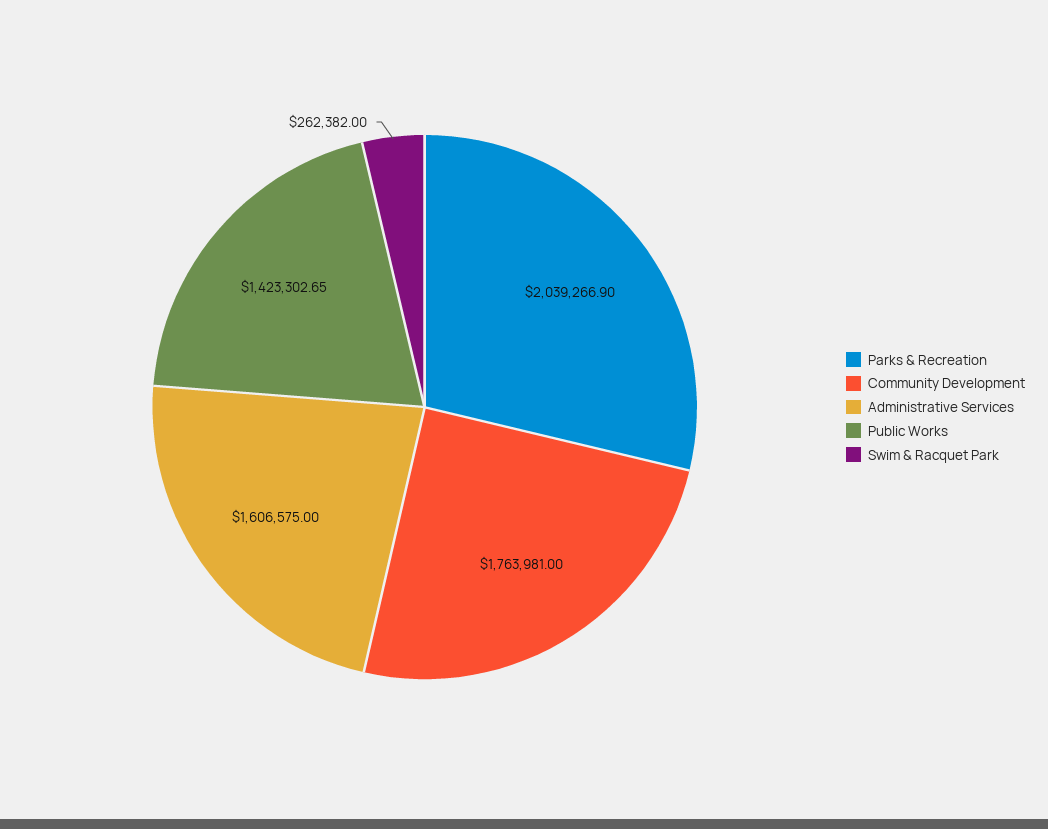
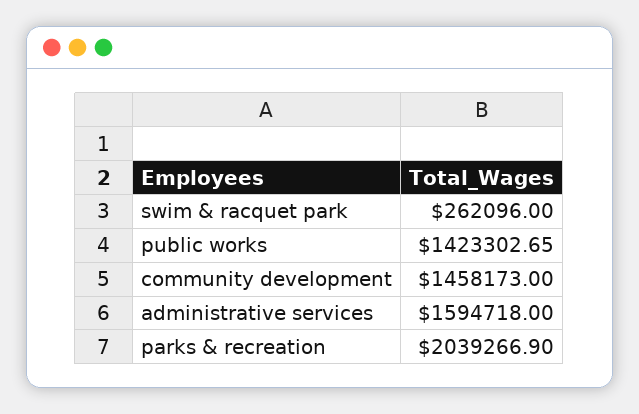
  {
    "Parks & Recreation": 2039266.9,
-   "Community Development": 1763981,
+   "Community Development": 1458173,
-   "Administrative Services": 1606575,
+   "Administrative Services": 1594718,
    "Public Works": 1423302.65,
-   "Swim & Racquet Park": 262382
+   "Swim & Racquet Park": 262096
  }

